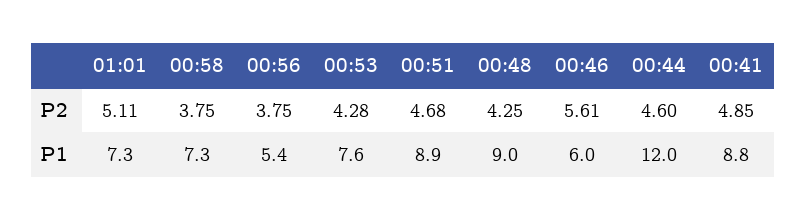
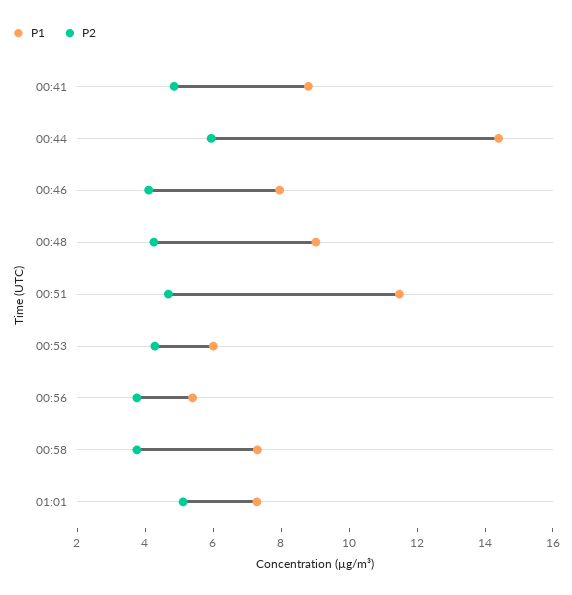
  {
    "P2": {
      "01:01": 5.11,
      "00:58": 3.75,
      "00:56": 3.75,
      "00:53": 4.28,
      "00:51": 4.68,
      "00:48": 4.25,
-     "00:46": 5.61,
+     "00:46": 4,
-     "00:44": 4.6,
+     "00:44": 6,
      "00:41": 4.85
    },
    "P1": {
      "01:01": 7.3,
      "00:58": 7.3,
      "00:56": 5.4,
-     "00:53": 7.6,
+     "00:53": 6,
-     "00:51": 8.9,
+     "00:51": 11.5,
      "00:48": 9,
-     "00:46": 6,
+     "00:46": 8,
-     "00:44": 12,
+     "00:44": 14.5,
      "00:41": 8.8
    }
  }

